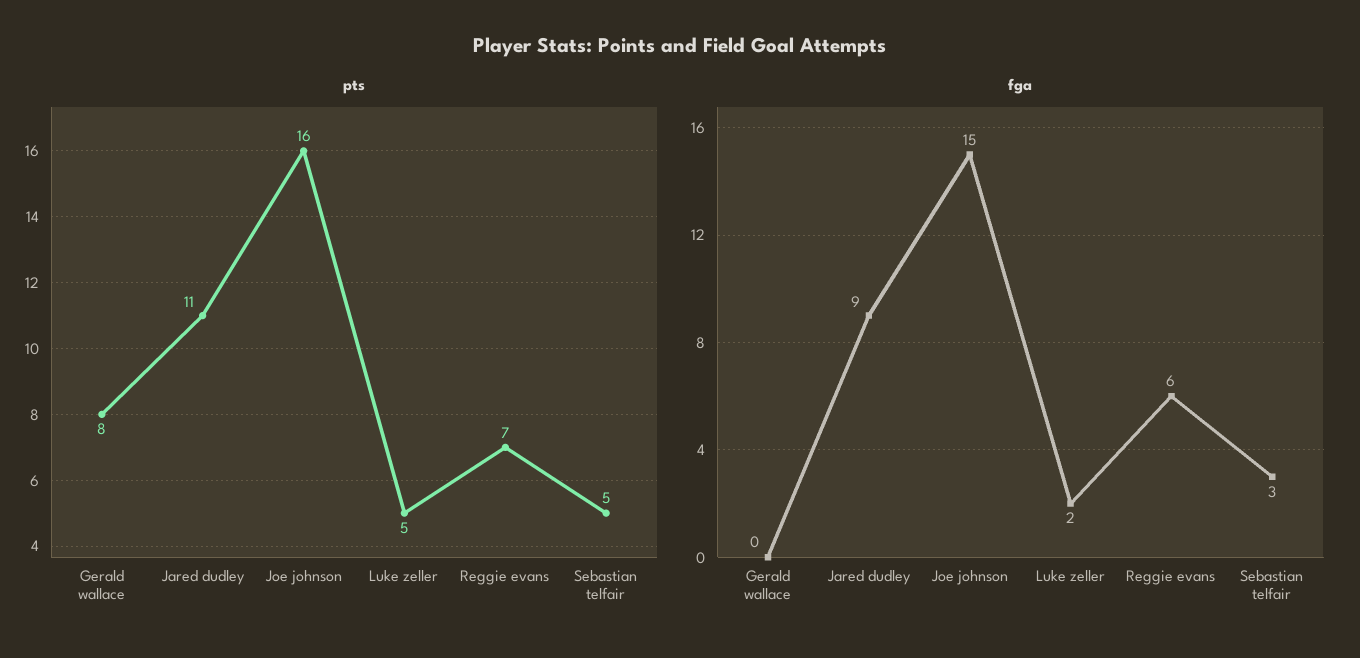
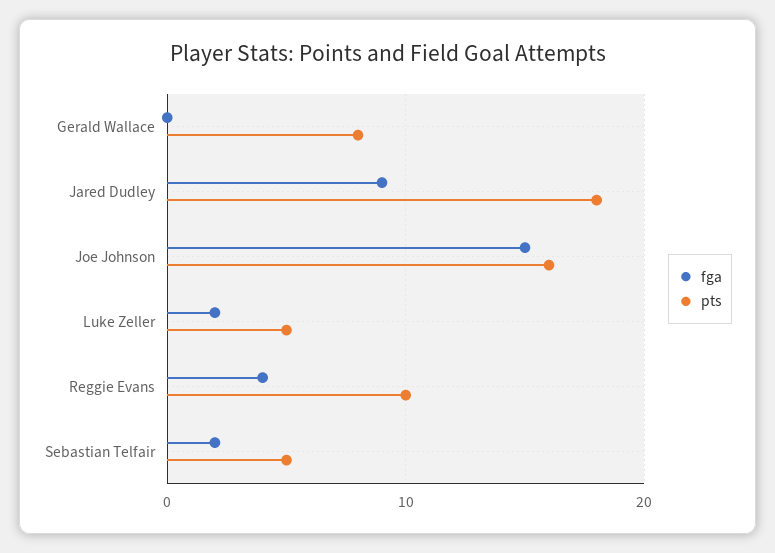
  {
    "pts": {
      "Gerald wallace": 8,
-     "Jared dudley": 11,
+     "Jared dudley": 18,
      "Joe johnson": 16,
      "Luke zeller": 5,
-     "Reggie evans": 7,
+     "Reggie evans": 10,
      "Sebastian telfair": 5
    },
    "fga": {
      "Gerald wallace": 0,
      "Jared dudley": 9,
      "Joe johnson": 15,
      "Luke zeller": 2,
-     "Reggie evans": 6,
+     "Reggie evans": 4,
-     "Sebastian telfair": 3
+     "Sebastian telfair": 2
    }
  }

